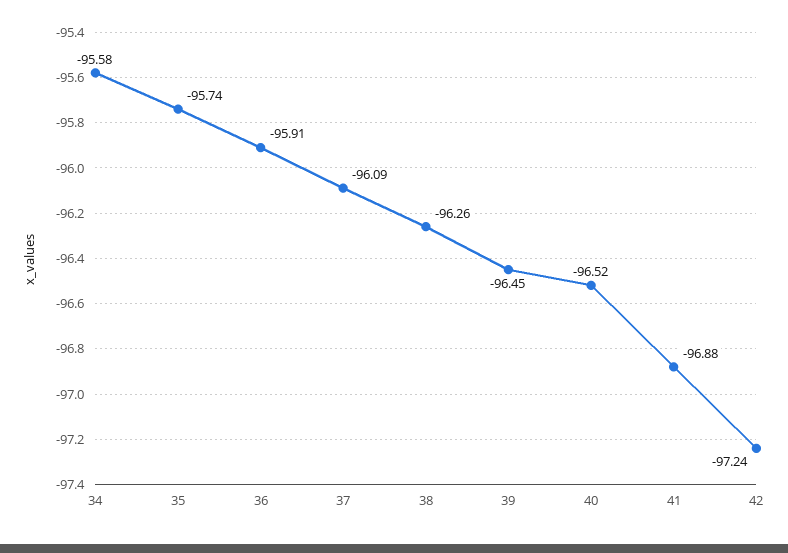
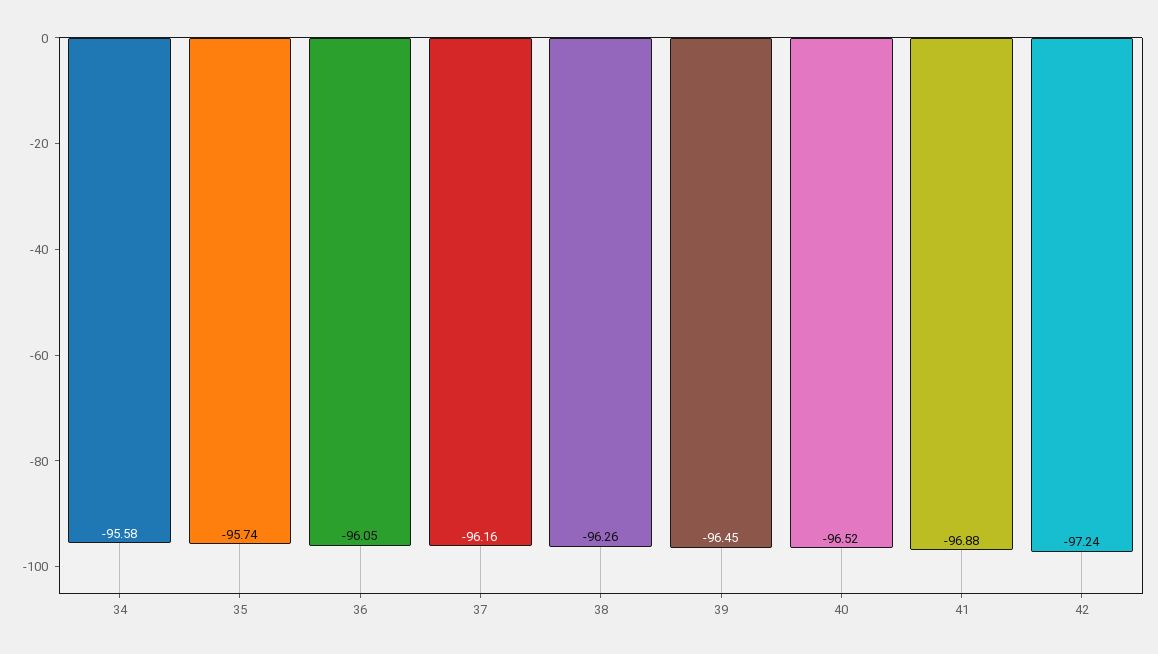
  {
    "34": -95.58,
    "35": -95.74,
-   "36": -95.91,
+   "36": -96.05,
-   "37": -96.09,
+   "37": -96.16,
    "38": -96.26,
    "39": -96.45,
    "40": -96.52,
    "41": -96.88,
    "42": -97.24
  }

